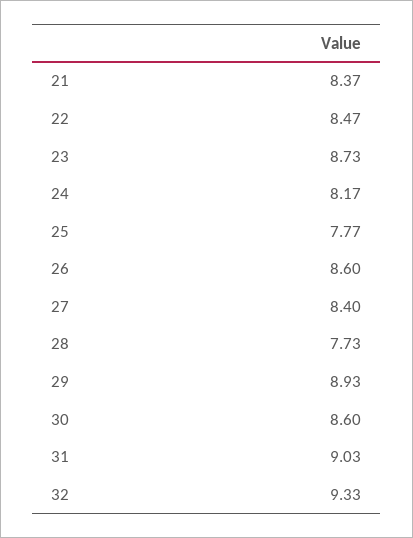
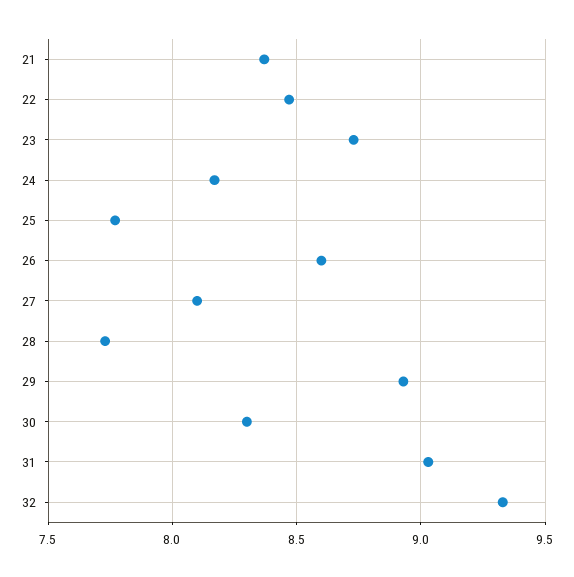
  {
    "21": 8.37,
    "22": 8.47,
    "23": 8.73,
    "24": 8.17,
    "25": 7.77,
    "26": 8.6,
-   "27": 8.4,
+   "27": 8.1,
    "28": 7.73,
    "29": 8.93,
-   "30": 8.6,
+   "30": 8.3,
    "31": 9.03,
    "32": 9.33
  }

